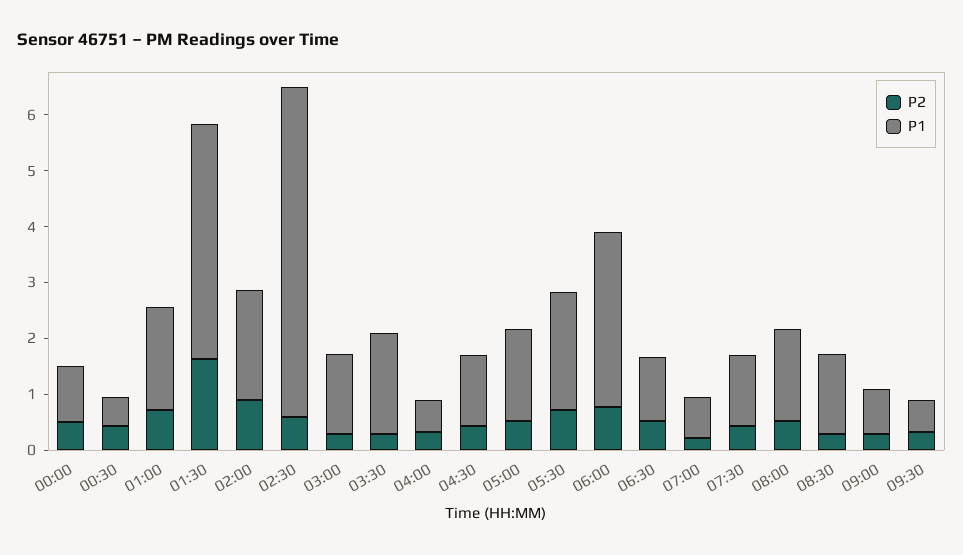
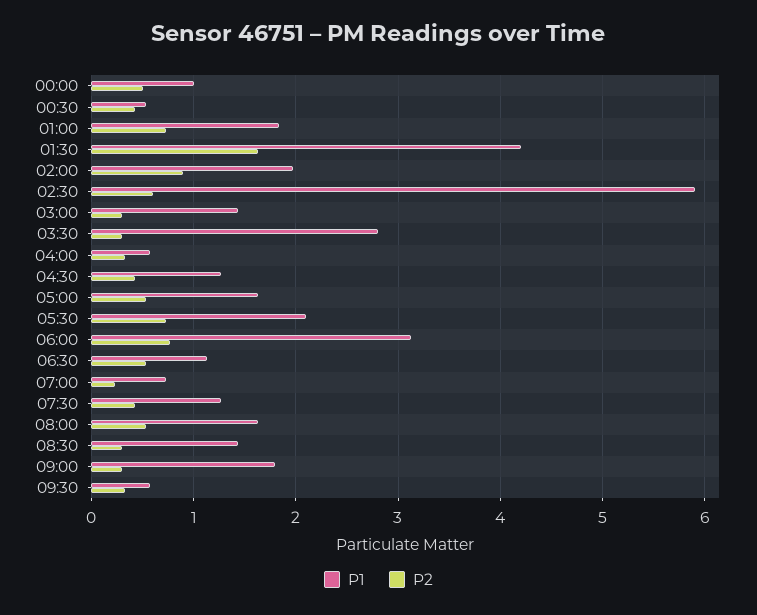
  {
    "P2": {
      "00:00": 0.5,
      "00:30": 0.4,
      "01:00": 0.7,
      "01:30": 1.6,
      "02:00": 0.9,
      "02:30": 0.6,
      "03:00": 0.3,
      "03:30": 0.3,
      "04:00": 0.3,
      "04:30": 0.4,
      "05:00": 0.5,
      "05:30": 0.7,
      "06:00": 0.8,
      "06:30": 0.5,
      "07:00": 0.2,
      "07:30": 0.4,
      "08:00": 0.5,
      "08:30": 0.3,
      "09:00": 0.3,
      "09:30": 0.3
    },
    "P1": {
      "00:00": 1,
      "00:30": 0.5,
      "01:00": 1.8,
      "01:30": 4.2,
      "02:00": 2,
      "02:30": 5.9,
      "03:00": 1.4,
-     "03:30": 1.8,
+     "03:30": 2.8,
      "04:00": 0.6,
      "04:30": 1.3,
      "05:00": 1.6,
      "05:30": 2.1,
      "06:00": 3.1,
      "06:30": 1.1,
      "07:00": 0.7,
      "07:30": 1.3,
      "08:00": 1.6,
      "08:30": 1.4,
-     "09:00": 0.8,
+     "09:00": 1.8,
      "09:30": 0.6
    }
  }

